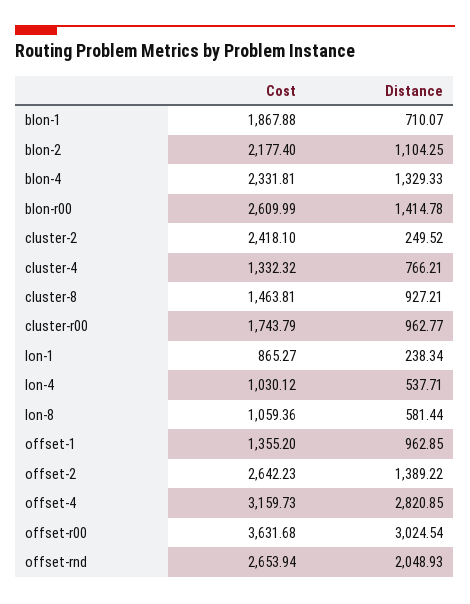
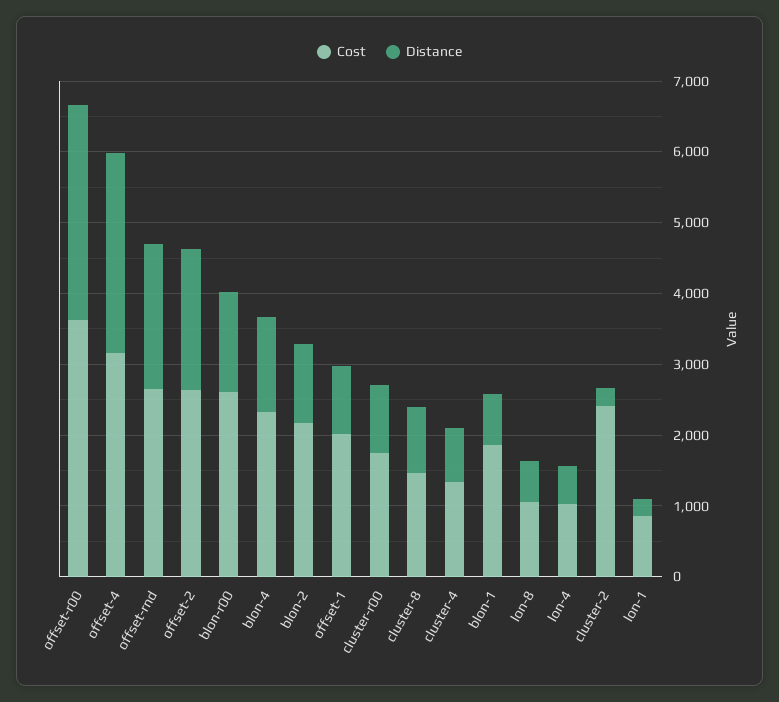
  {
    "Cost": {
      "blon-1": 1867.88,
      "blon-2": 2177.4,
      "blon-4": 2331.81,
      "blon-r00": 2609.99,
      "cluster-2": 2418.1,
      "cluster-4": 1332.32,
      "cluster-8": 1463.81,
      "cluster-r00": 1743.79,
      "lon-1": 865.27,
      "lon-4": 1030.12,
      "lon-8": 1059.36,
-     "offset-1": 1355.2,
+     "offset-1": 2000,
      "offset-2": 2642.23,
      "offset-4": 3159.73,
      "offset-r00": 3631.68,
      "offset-rnd": 2653.94
    },
    "Distance": {
      "blon-1": 710.07,
      "blon-2": 1104.25,
      "blon-4": 1329.33,
      "blon-r00": 1414.78,
      "cluster-2": 249.52,
      "cluster-4": 766.21,
      "cluster-8": 927.21,
      "cluster-r00": 962.77,
      "lon-1": 238.34,
      "lon-4": 537.71,
      "lon-8": 581.44,
      "offset-1": 962.85,
-     "offset-2": 1389.22,
+     "offset-2": 2000,
      "offset-4": 2820.85,
      "offset-r00": 3024.54,
      "offset-rnd": 2048.93
    }
  }

